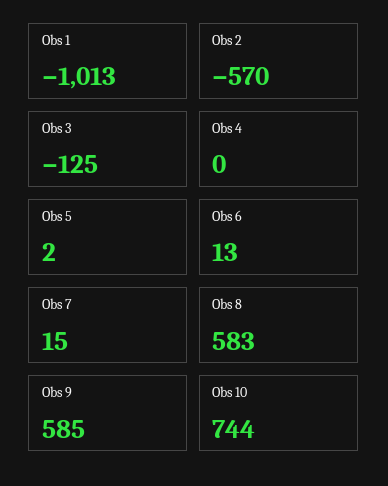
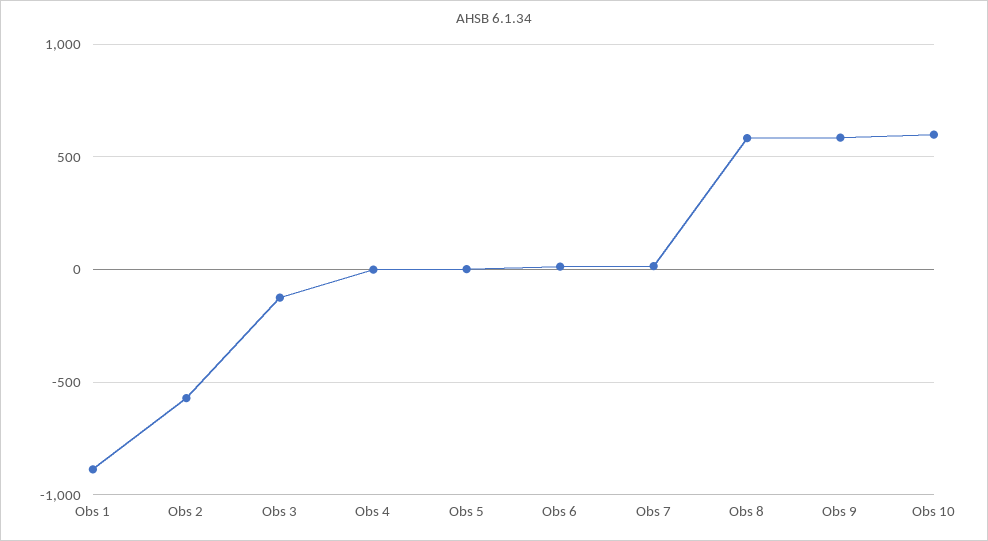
  {
-   "Obs 1": -1013,
+   "Obs 1": -900,
    "Obs 2": -570,
    "Obs 3": -125,
    "Obs 4": 0,
    "Obs 5": 2,
    "Obs 6": 13,
    "Obs 7": 15,
    "Obs 8": 583,
    "Obs 9": 585,
-   "Obs 10": 744
+   "Obs 10": 600
  }

